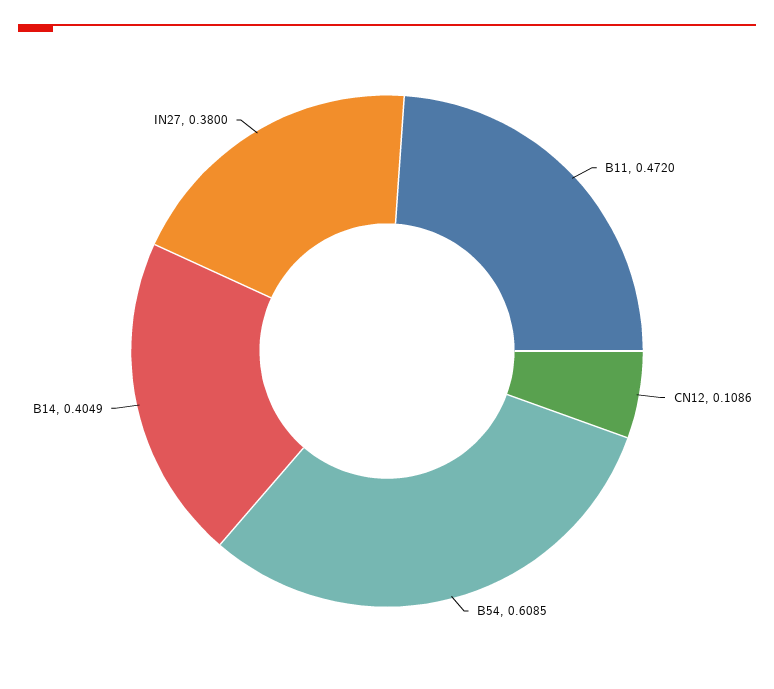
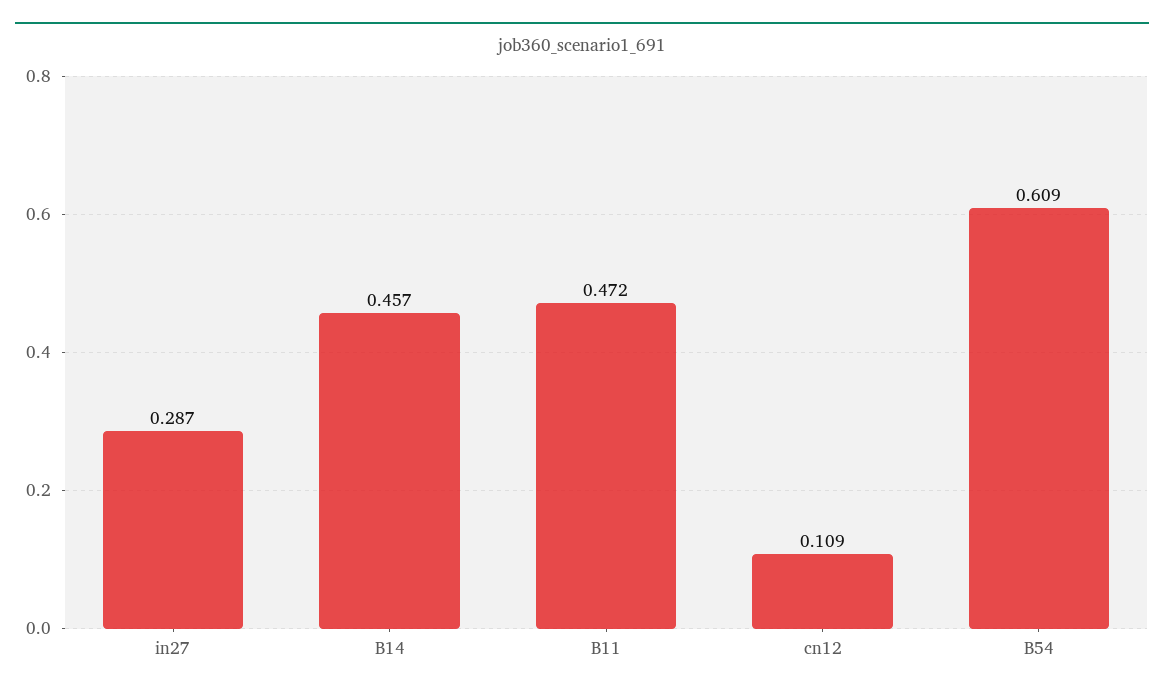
  {
    "B11": 0.472,
    "CN12": 0.1086,
    "B54": 0.6085,
-   "B14": 0.4049,
+   "B14": 0.457,
-   "IN27": 0.38
+   "IN27": 0.287
  }

